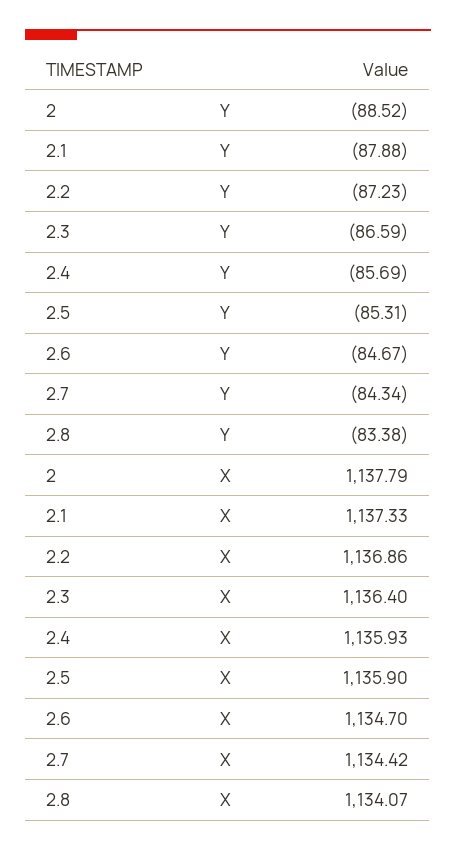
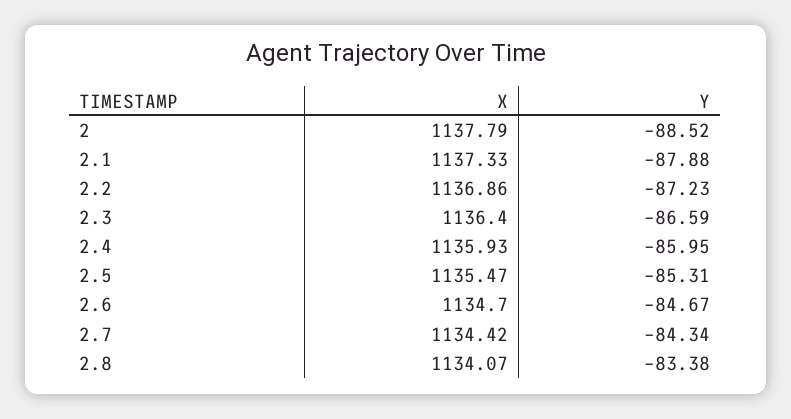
  {
    "2": {
      "Y": -88.52,
      "X": 1137.79
    },
    "2.1": {
      "Y": -87.88,
      "X": 1137.33
    },
    "2.2": {
      "Y": -87.23,
      "X": 1136.86
    },
    "2.3": {
      "Y": -86.59,
      "X": 1136.4
    },
    "2.4": {
-     "Y": -85.69,
+     "Y": -85.95,
      "X": 1135.93
    },
    "2.5": {
      "Y": -85.31,
-     "X": 1135.9
+     "X": 1135.47
    },
    "2.6": {
      "Y": -84.67,
      "X": 1134.7
    },
    "2.7": {
      "Y": -84.34,
      "X": 1134.42
    },
    "2.8": {
      "Y": -83.38,
      "X": 1134.07
    }
  }

